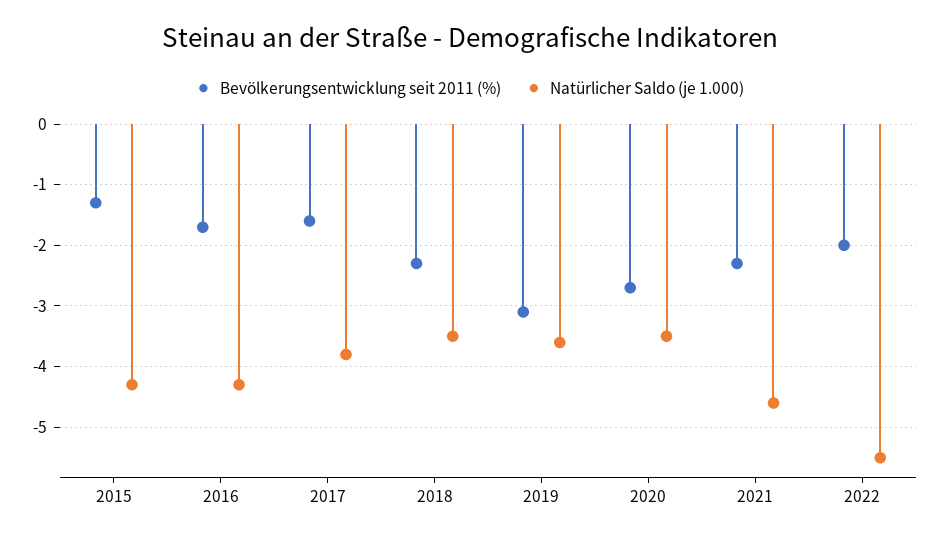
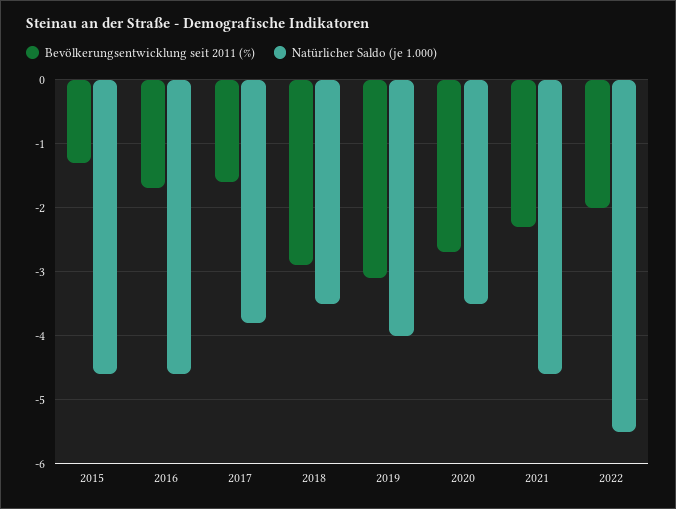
  {
    "Bevölkerungsentwicklung seit 2011 (%)": {
      "2015": -1.3,
      "2016": -1.7,
      "2017": -1.6,
-     "2018": -2.3,
+     "2018": -2.9,
      "2019": -3.1,
      "2020": -2.7,
      "2021": -2.3,
      "2022": -2
    },
    "Natürlicher Saldo (je 1.000)": {
-     "2015": -4.3,
+     "2015": -4.6,
-     "2016": -4.3,
+     "2016": -4.6,
      "2017": -3.8,
      "2018": -3.5,
-     "2019": -3.6,
+     "2019": -4,
      "2020": -3.5,
      "2021": -4.6,
      "2022": -5.5
    }
  }

